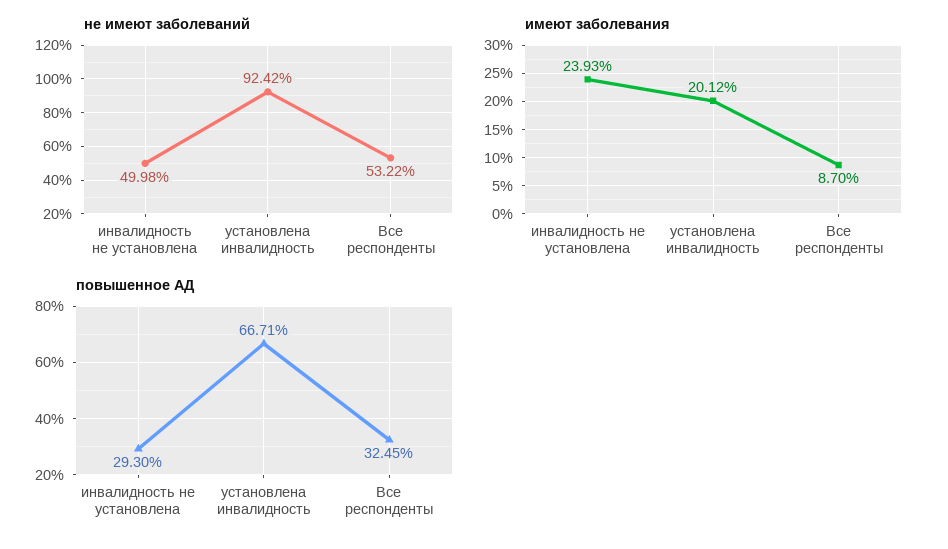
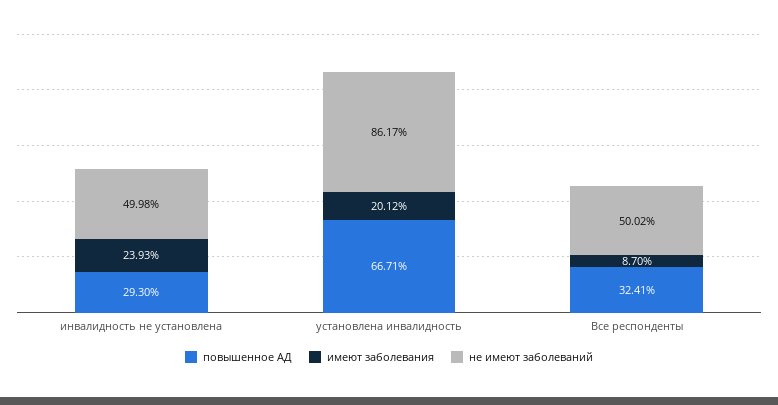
  {
    "не имеют заболеваний": {
      "инвалидность не установлена": 49.98,
-     "установлена инвалидность": 92.42,
+     "установлена инвалидность": 86.17,
-     "Все респонденты": 53.22
+     "Все респонденты": 50.02
    },
    "имеют заболевания": {
      "инвалидность не установлена": 23.93,
      "установлена инвалидность": 20.12,
      "Все респонденты": 8.7
    },
    "повышенное АД": {
      "инвалидность не установлена": 29.3,
      "установлена инвалидность": 66.71,
-     "Все респонденты": 32.45
+     "Все респонденты": 32.41
    }
  }

